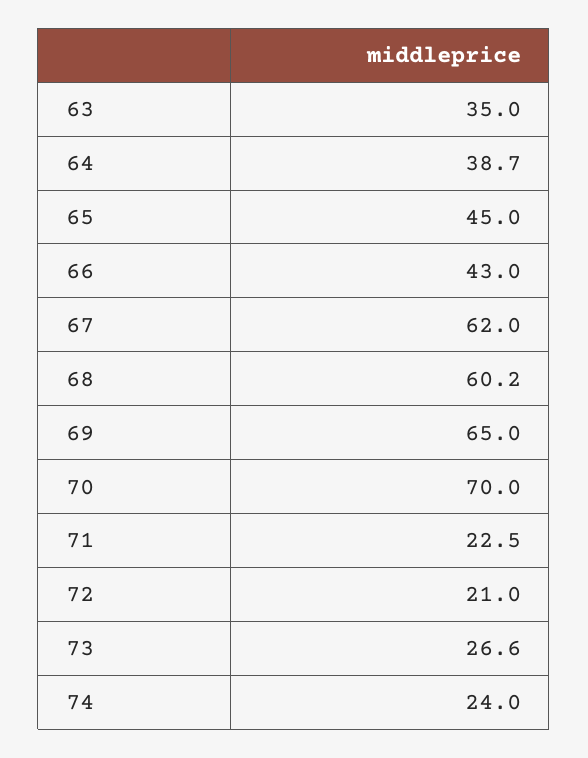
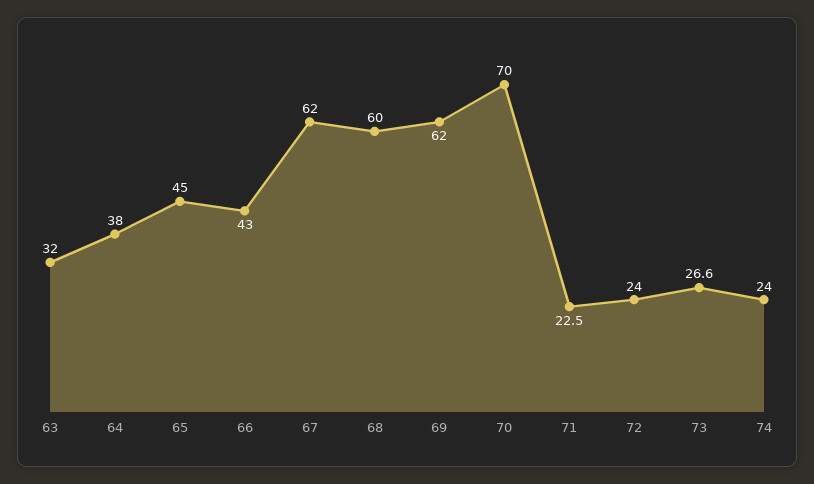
  {
-   "63": 35,
+   "63": 32,
-   "64": 38.7,
+   "64": 38,
    "65": 45,
    "66": 43,
    "67": 62,
-   "68": 60.2,
+   "68": 60,
-   "69": 65,
+   "69": 62,
    "70": 70,
    "71": 22.5,
-   "72": 21,
+   "72": 24,
    "73": 26.6,
    "74": 24
  }

